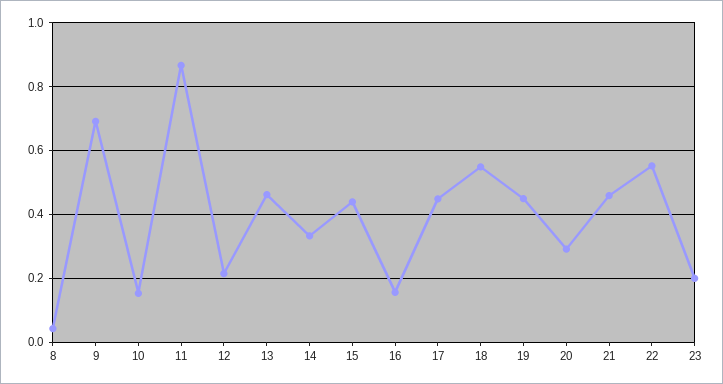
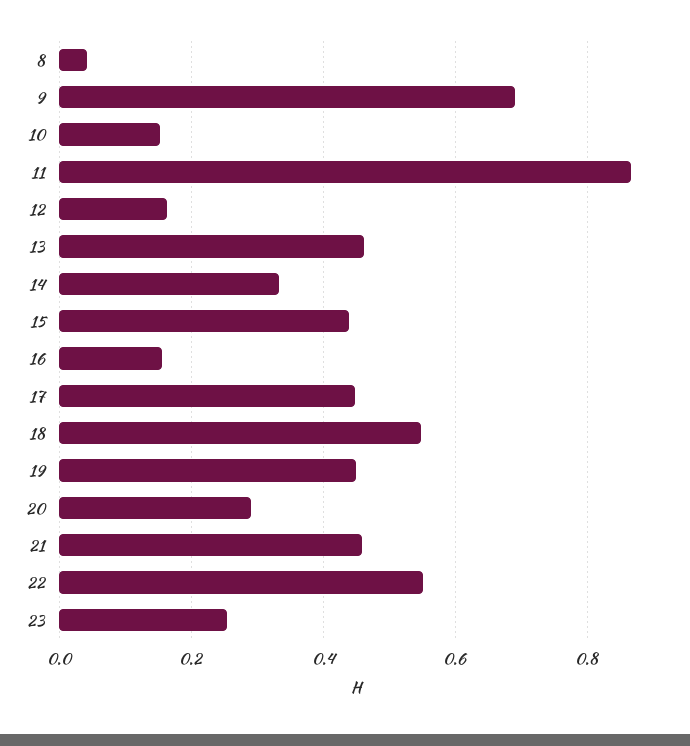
  {
    "8": 0.04,
    "9": 0.7,
    "10": 0.16,
    "11": 0.86,
-   "12": 0.22,
+   "12": 0.16,
    "13": 0.46,
    "14": 0.34,
    "15": 0.44,
    "16": 0.16,
    "17": 0.44,
    "18": 0.54,
    "19": 0.44,
    "20": 0.3,
    "21": 0.46,
    "22": 0.56,
-   "23": 0.2
+   "23": 0.26
  }

